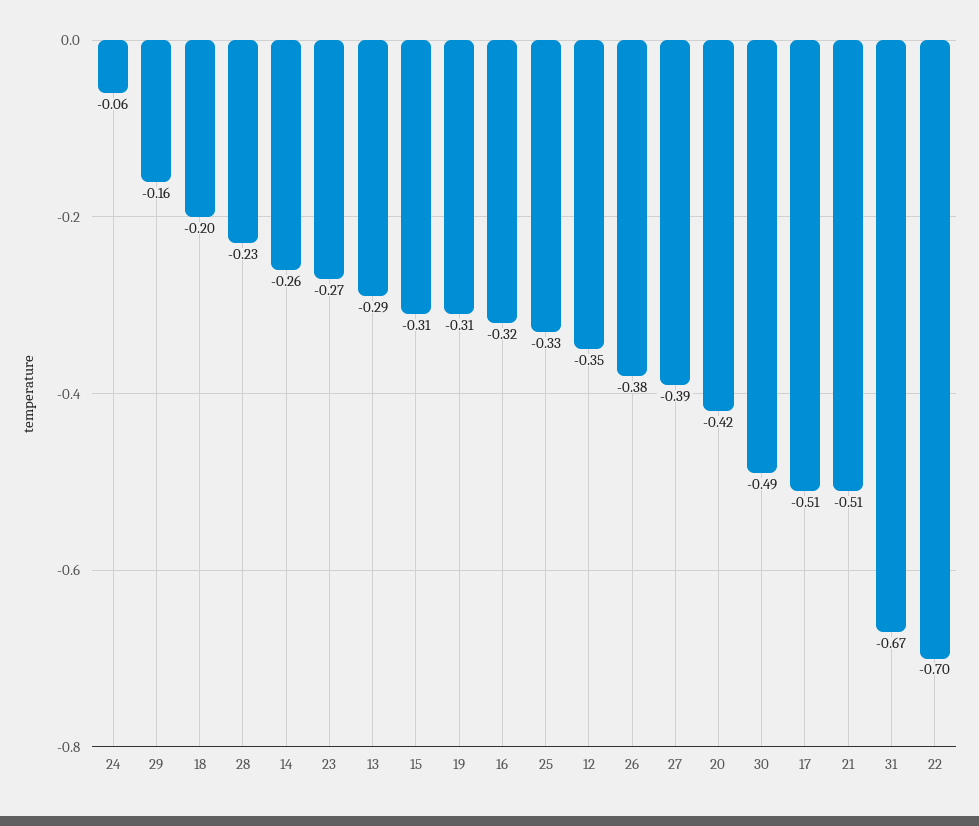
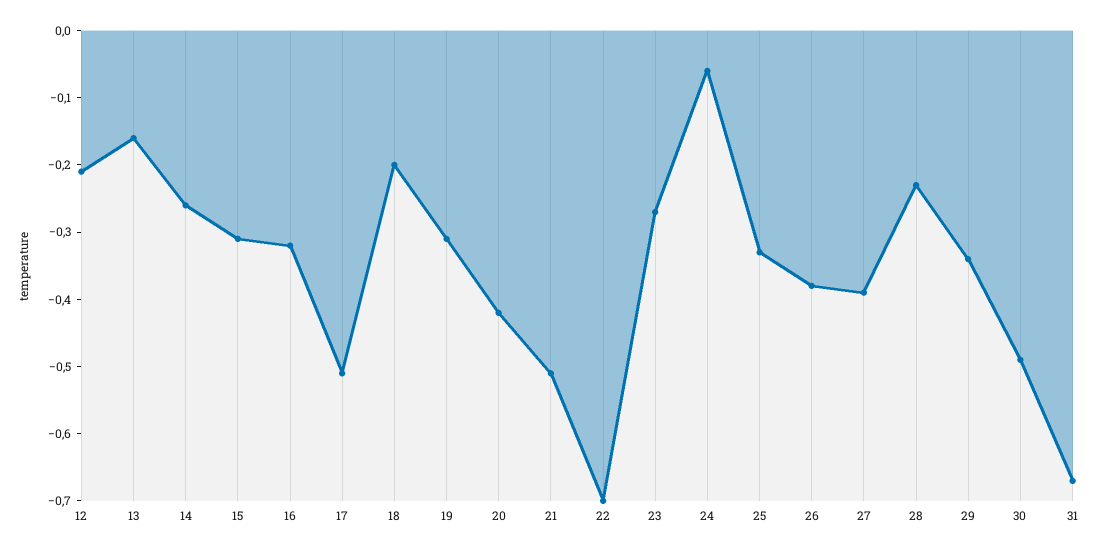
  {
    "24": -0.06,
-   "29": -0.16,
+   "29": -0.35,
    "18": -0.2,
    "28": -0.23,
    "14": -0.26,
    "23": -0.27,
-   "13": -0.29,
+   "13": -0.15,
    "15": -0.31,
    "19": -0.31,
    "16": -0.32,
    "25": -0.33,
-   "12": -0.35,
+   "12": -0.2,
    "26": -0.38,
    "27": -0.39,
    "20": -0.42,
    "30": -0.49,
    "17": -0.51,
    "21": -0.51,
    "31": -0.67,
    "22": -0.7
  }

